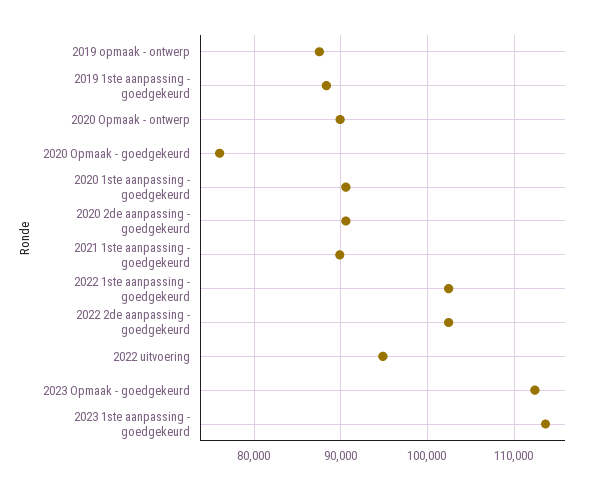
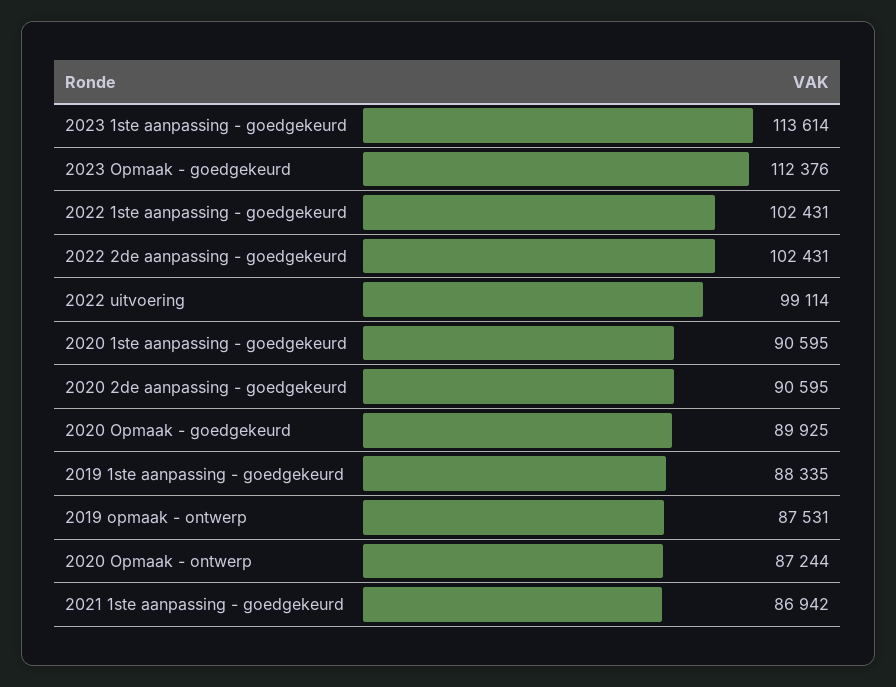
  {
    "2019 opmaak - ontwerp": 87531,
    "2019 1ste aanpassing - goedgekeurd": 88335,
-   "2020 Opmaak - ontwerp": 90000,
+   "2020 Opmaak - ontwerp": 87244,
-   "2020 Opmaak - goedgekeurd": 76000,
+   "2020 Opmaak - goedgekeurd": 89925,
    "2020 1ste aanpassing - goedgekeurd": 90595,
    "2020 2de aanpassing - goedgekeurd": 90595,
-   "2021 1ste aanpassing - goedgekeurd": 90000,
+   "2021 1ste aanpassing - goedgekeurd": 86942,
    "2022 1ste aanpassing - goedgekeurd": 102431,
    "2022 2de aanpassing - goedgekeurd": 102431,
-   "2022 uitvoering": 95000,
+   "2022 uitvoering": 99114,
    "2023 Opmaak - goedgekeurd": 112376,
    "2023 1ste aanpassing - goedgekeurd": 113614
  }

